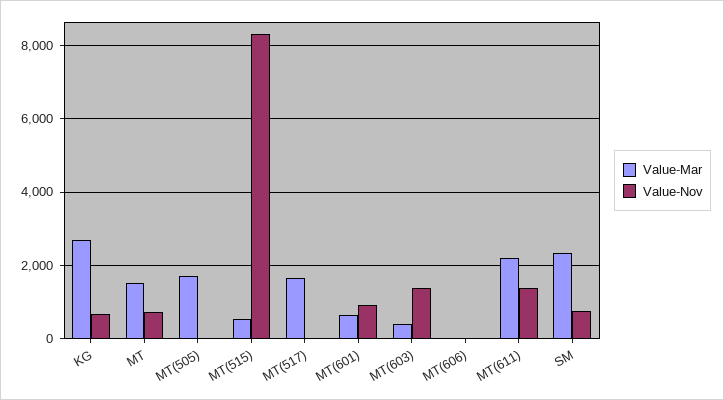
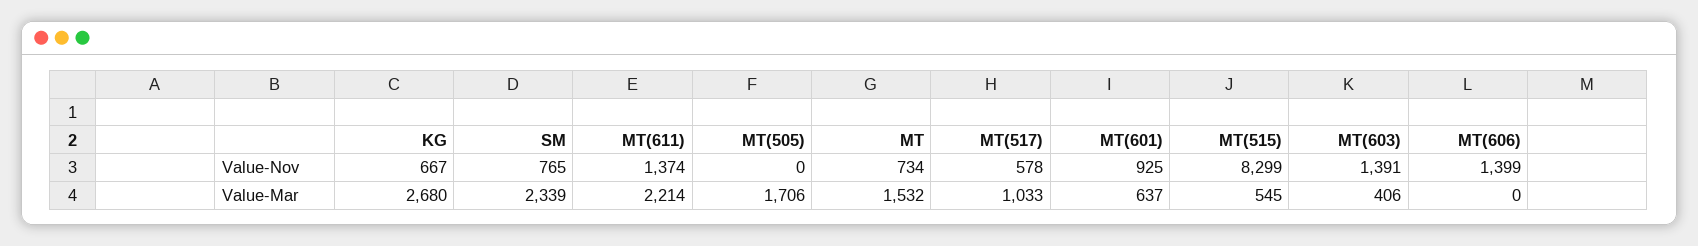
  {
    "Value-Mar": {
      "KG": 2680,
      "MT": 1532,
      "MT(505)": 1706,
      "MT(515)": 545,
-     "MT(517)": 1600,
+     "MT(517)": 1033,
      "MT(601)": 637,
      "MT(603)": 406,
      "MT(606)": 0,
      "MT(611)": 2214,
      "SM": 2339
    },
    "Value-Nov": {
      "KG": 667,
      "MT": 734,
      "MT(505)": 0,
      "MT(515)": 8299,
-     "MT(517)": 0,
+     "MT(517)": 578,
      "MT(601)": 925,
      "MT(603)": 1391,
-     "MT(606)": 0,
+     "MT(606)": 1399,
      "MT(611)": 1374,
      "SM": 765
    }
  }

